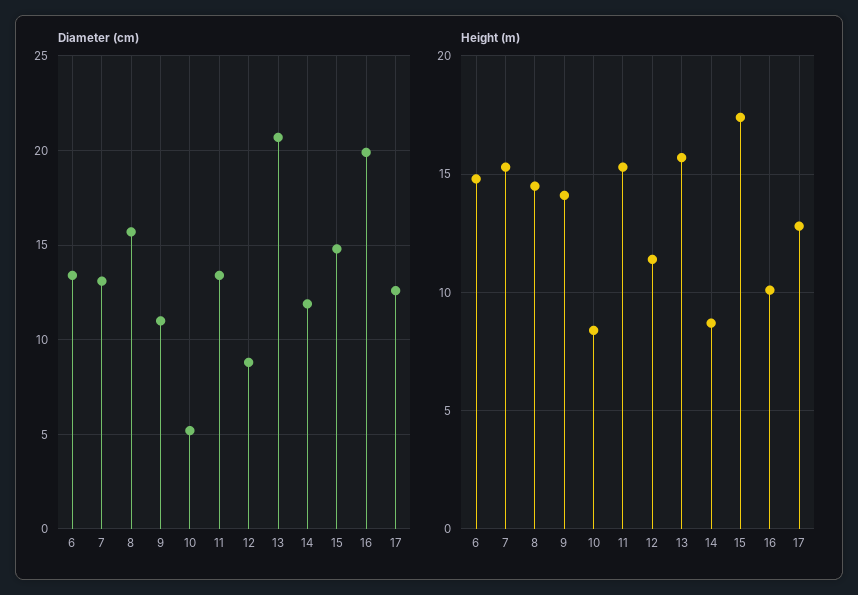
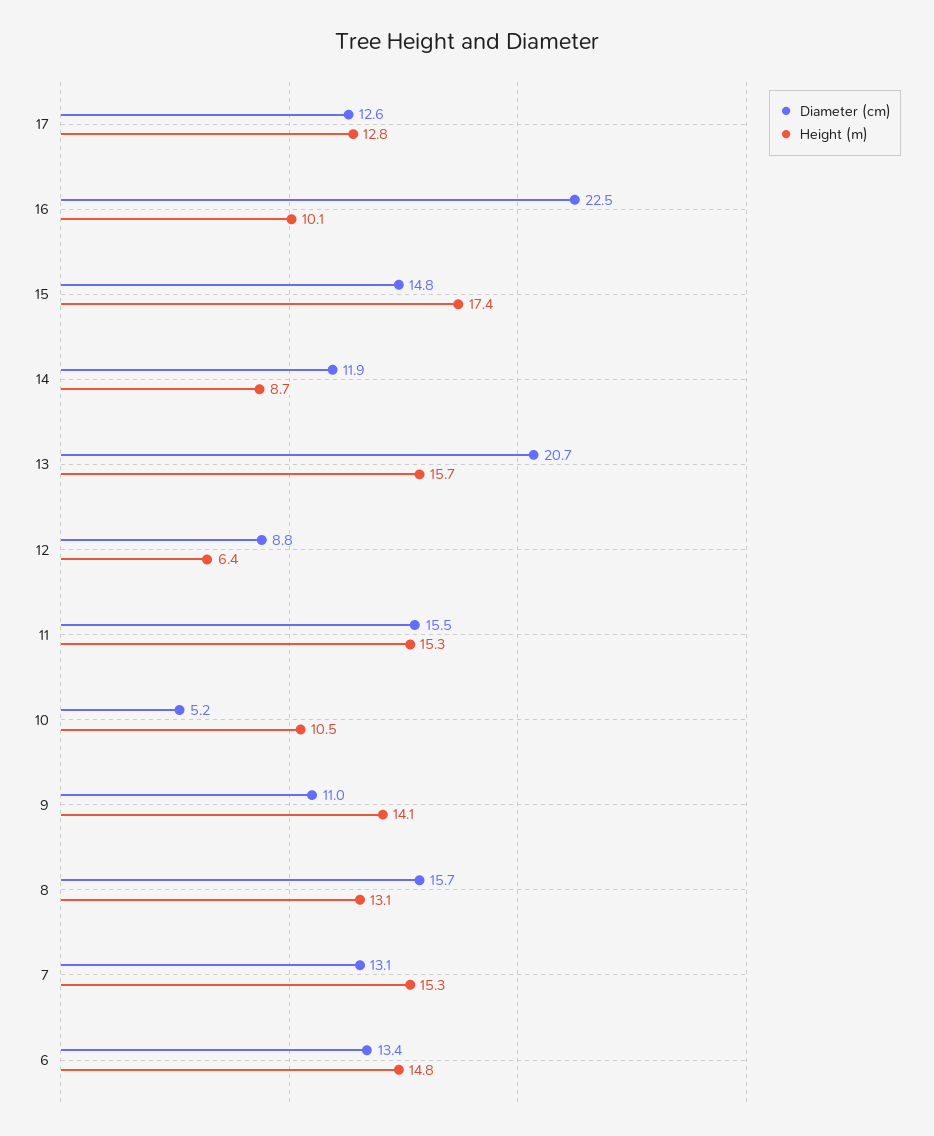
  {
    "Diameter (cm)": {
      "6": 13.4,
      "7": 13.1,
      "8": 15.7,
      "9": 11,
      "10": 5.2,
-     "11": 13.5,
+     "11": 15.5,
      "12": 8.8,
      "13": 20.7,
      "14": 11.9,
      "15": 14.8,
-     "16": 20,
+     "16": 22.5,
      "17": 12.6
    },
    "Height (m)": {
      "6": 14.8,
      "7": 15.3,
-     "8": 14.5,
+     "8": 13.1,
      "9": 14.1,
-     "10": 8.5,
+     "10": 10.5,
      "11": 15.3,
-     "12": 11.5,
+     "12": 6.4,
      "13": 15.7,
      "14": 8.7,
      "15": 17.4,
      "16": 10.1,
      "17": 12.8
    }
  }

